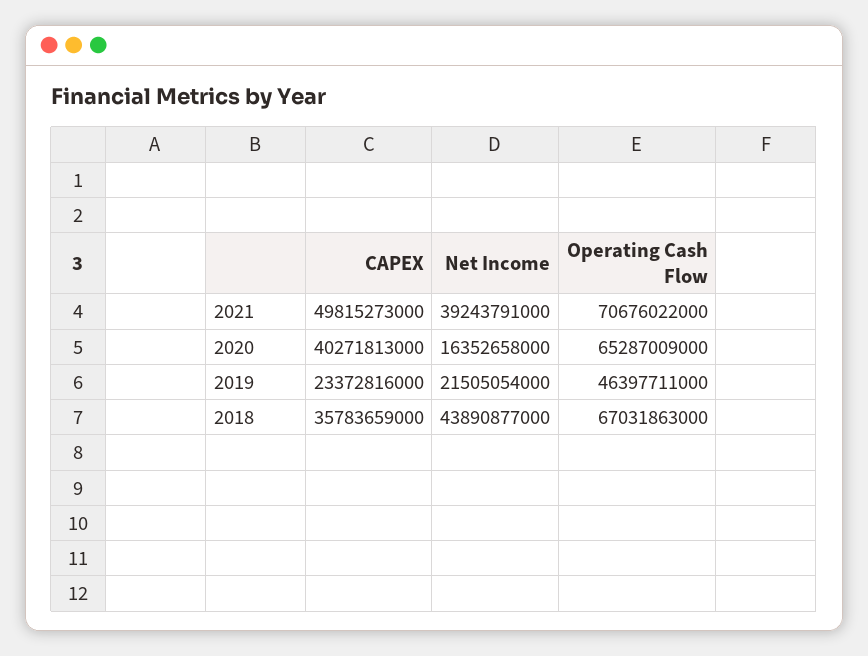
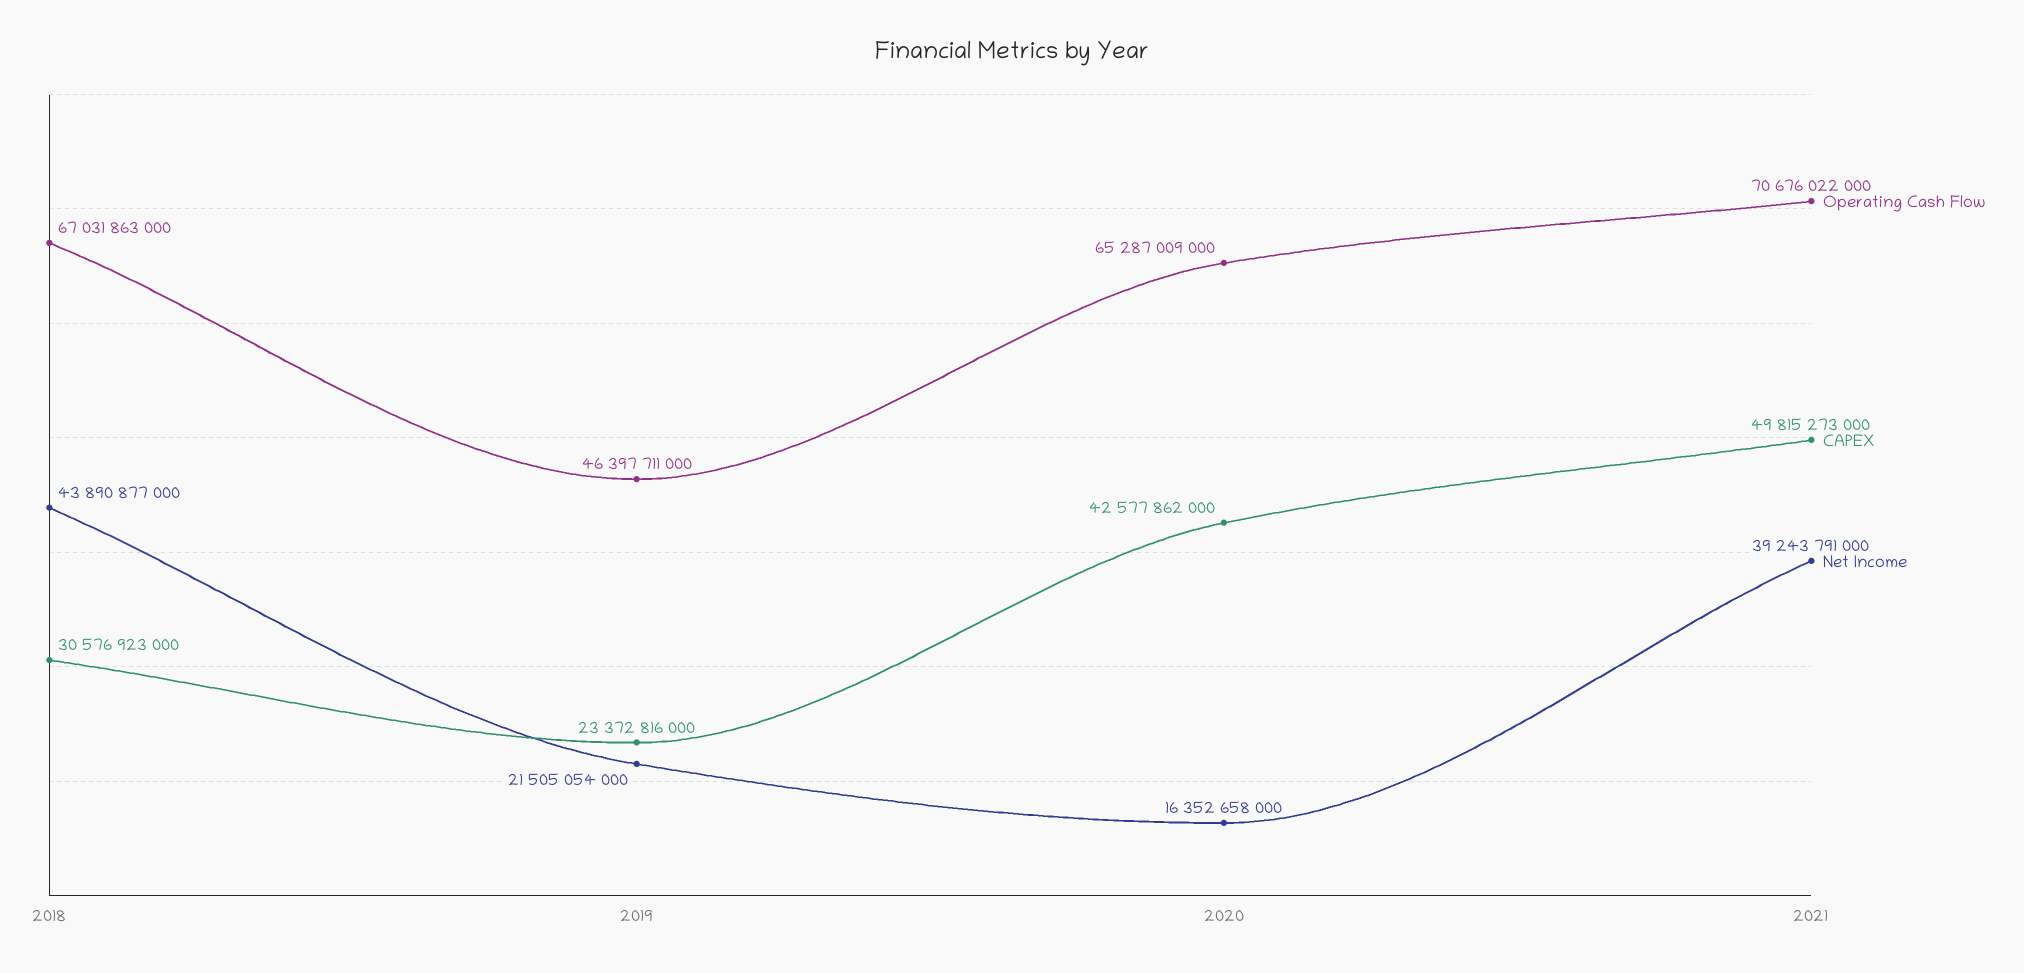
  {
    "CAPEX": {
      "2021": 49815273000,
-     "2020": 40271813000,
+     "2020": 42577862000,
      "2019": 23372816000,
-     "2018": 35783659000
+     "2018": 30576923000
    },
    "Net Income": {
      "2021": 39243791000,
      "2020": 16352658000,
      "2019": 21505054000,
      "2018": 43890877000
    },
    "Operating Cash Flow": {
      "2021": 70676022000,
      "2020": 65287009000,
      "2019": 46397711000,
      "2018": 67031863000
    }
  }

